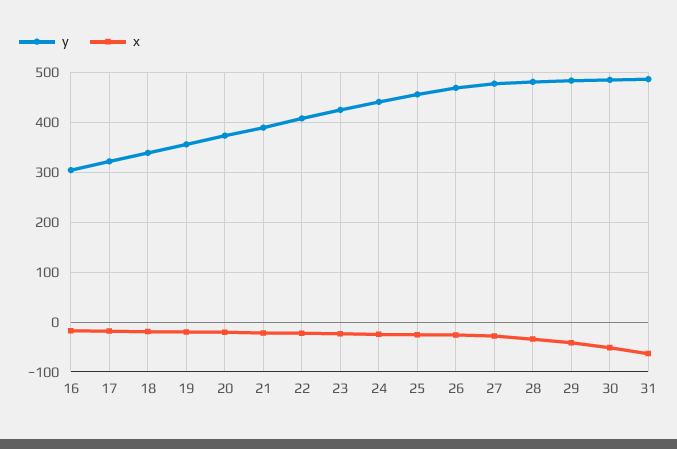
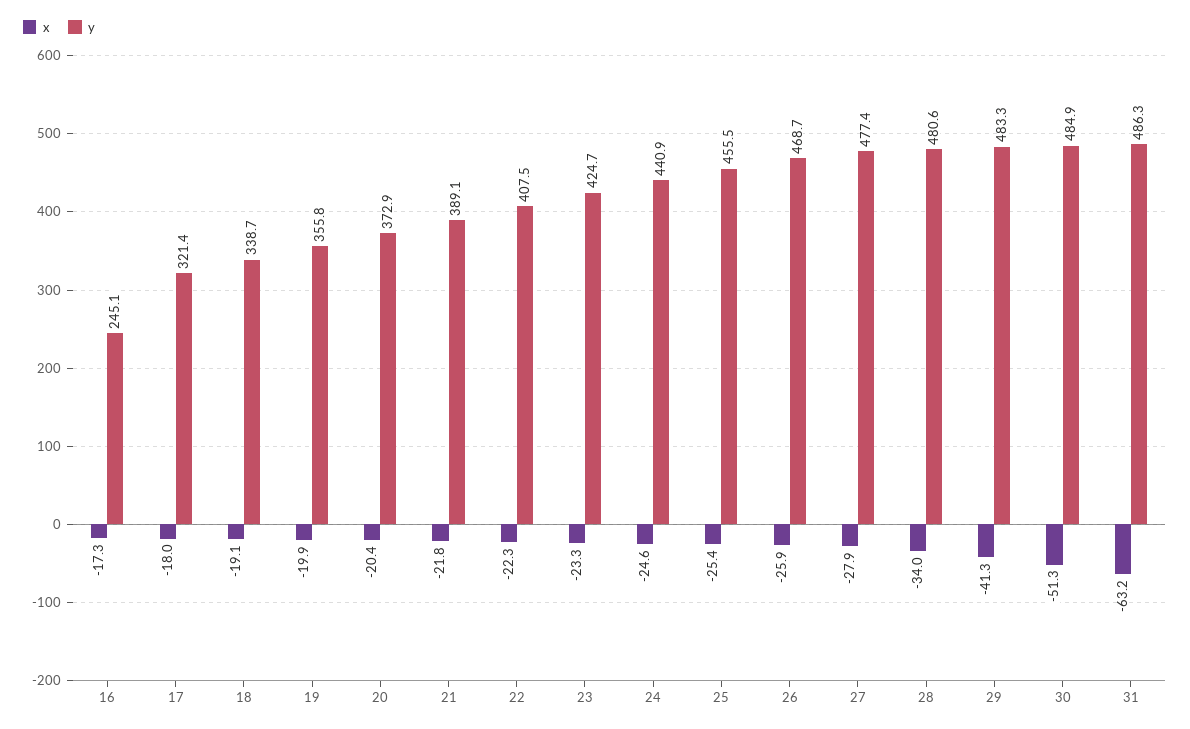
  {
    "y": {
-     "16": 300,
+     "16": 245.1,
      "17": 321.4,
      "18": 338.7,
      "19": 355.8,
      "20": 372.9,
      "21": 389.1,
      "22": 407.5,
      "23": 424.7,
      "24": 440.9,
      "25": 455.5,
      "26": 468.7,
      "27": 477.4,
      "28": 480.6,
      "29": 483.3,
      "30": 484.9,
      "31": 486.3
    },
    "x": {
      "16": -17.3,
      "17": -18,
      "18": -19.1,
      "19": -19.9,
      "20": -20.4,
      "21": -21.8,
      "22": -22.3,
      "23": -23.3,
      "24": -24.6,
      "25": -25.4,
      "26": -25.9,
      "27": -27.9,
      "28": -34,
      "29": -41.3,
      "30": -51.3,
      "31": -63.2
    }
  }

